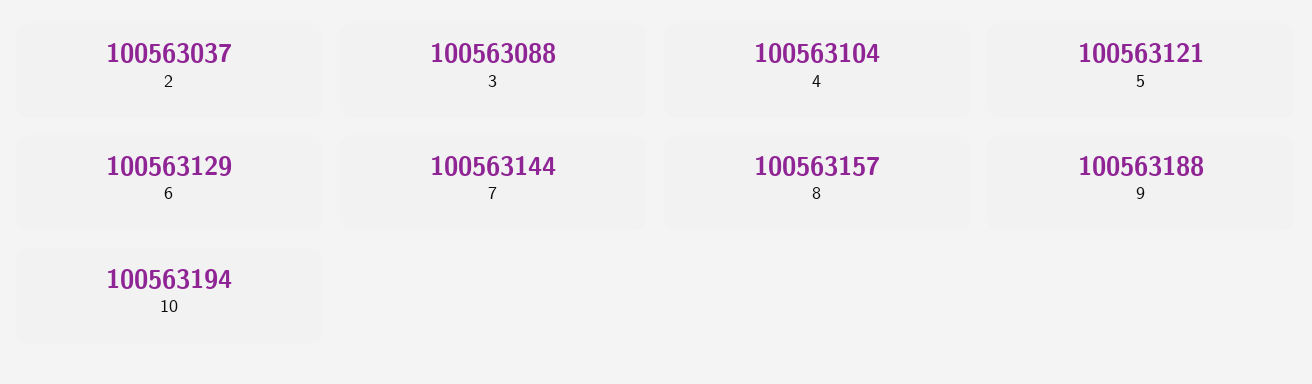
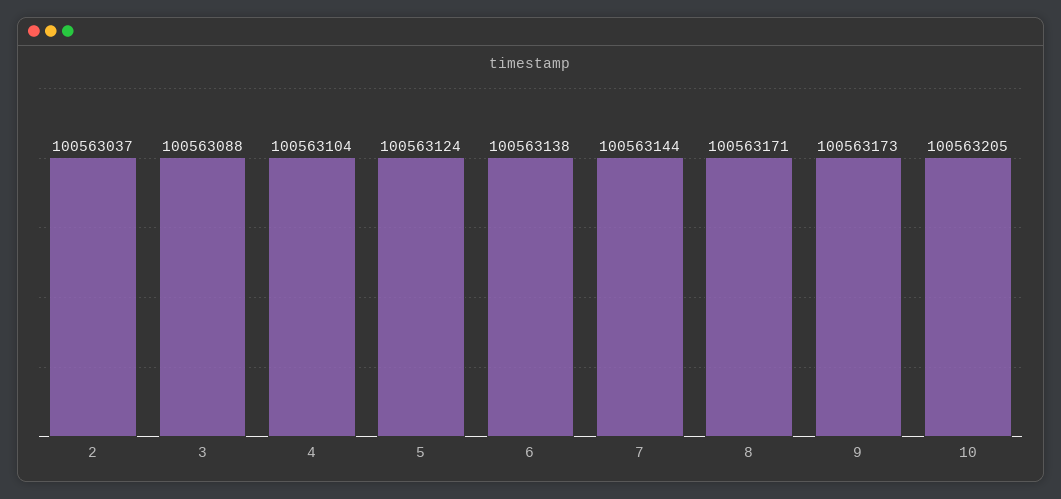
  {
    "2": 100563037,
    "3": 100563088,
    "4": 100563104,
-   "5": 100563121,
+   "5": 100563124,
-   "6": 100563129,
+   "6": 100563138,
    "7": 100563144,
-   "8": 100563157,
+   "8": 100563171,
-   "9": 100563188,
+   "9": 100563173,
-   "10": 100563194
+   "10": 100563205
  }

